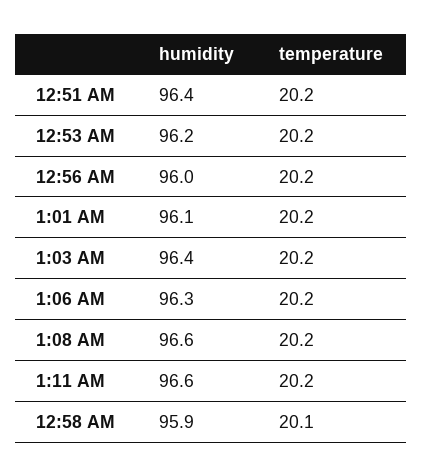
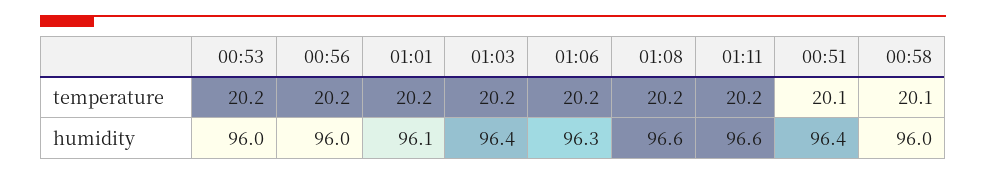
  {
    "humidity": {
      "12:51 AM": 96.4,
-     "12:53 AM": 96.2,
+     "12:53 AM": 96,
      "12:56 AM": 96,
      "1:01 AM": 96.1,
      "1:03 AM": 96.4,
      "1:06 AM": 96.3,
      "1:08 AM": 96.6,
      "1:11 AM": 96.6,
-     "12:58 AM": 95.9
+     "12:58 AM": 96
    },
    "temperature": {
-     "12:51 AM": 20.2,
+     "12:51 AM": 20.1,
      "12:53 AM": 20.2,
      "12:56 AM": 20.2,
      "1:01 AM": 20.2,
      "1:03 AM": 20.2,
      "1:06 AM": 20.2,
      "1:08 AM": 20.2,
      "1:11 AM": 20.2,
      "12:58 AM": 20.1
    }
  }

